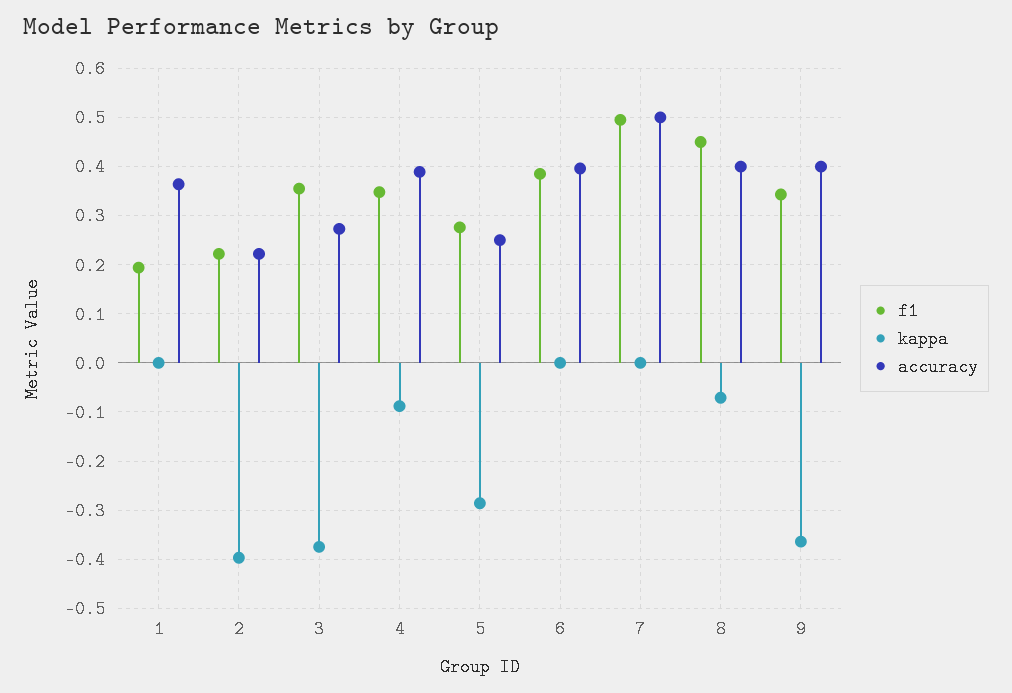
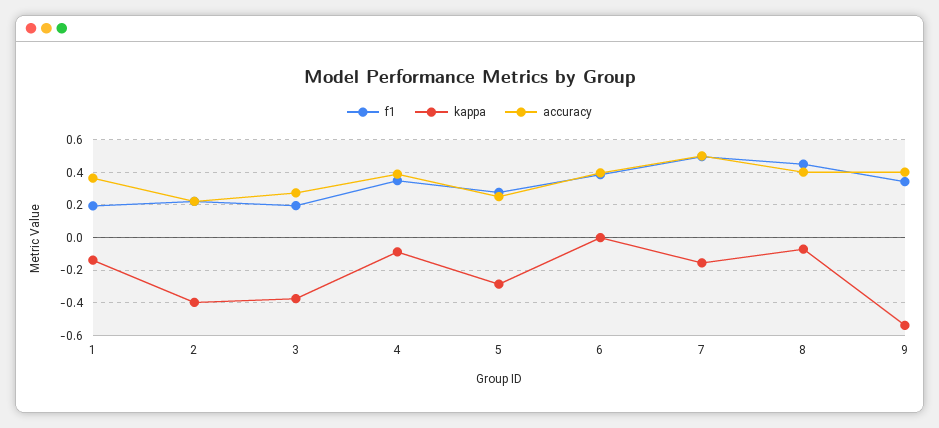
  {
    "f1": {
      "1": 0.2,
      "2": 0.22,
-     "3": 0.36,
+     "3": 0.2,
      "4": 0.34,
      "5": 0.28,
      "6": 0.38,
      "7": 0.5,
      "8": 0.46,
      "9": 0.34
    },
    "kappa": {
-     "1": 0,
+     "1": -0.15,
      "2": -0.4,
      "3": -0.38,
      "4": -0.08,
      "5": -0.28,
      "6": 0,
-     "7": 0,
+     "7": -0.15,
      "8": -0.08,
-     "9": -0.36
+     "9": -0.55
    },
    "accuracy": {
      "1": 0.36,
      "2": 0.22,
      "3": 0.28,
      "4": 0.38,
      "5": 0.26,
      "6": 0.4,
      "7": 0.5,
      "8": 0.4,
      "9": 0.4
    }
  }

